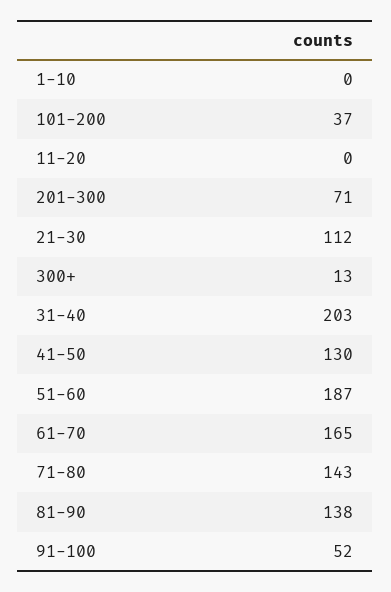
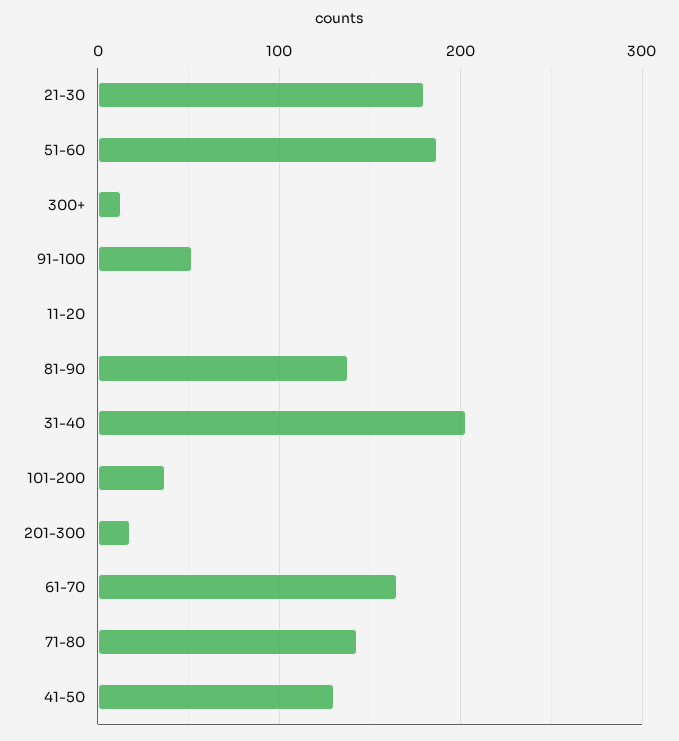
  {
-   "1-10": 0,
    "101-200": 37,
    "11-20": 0,
-   "201-300": 71,
+   "201-300": 20,
-   "21-30": 112,
+   "21-30": 180,
    "300+": 13,
    "31-40": 203,
    "41-50": 130,
    "51-60": 187,
    "61-70": 165,
    "71-80": 143,
    "81-90": 138,
    "91-100": 52
  }

